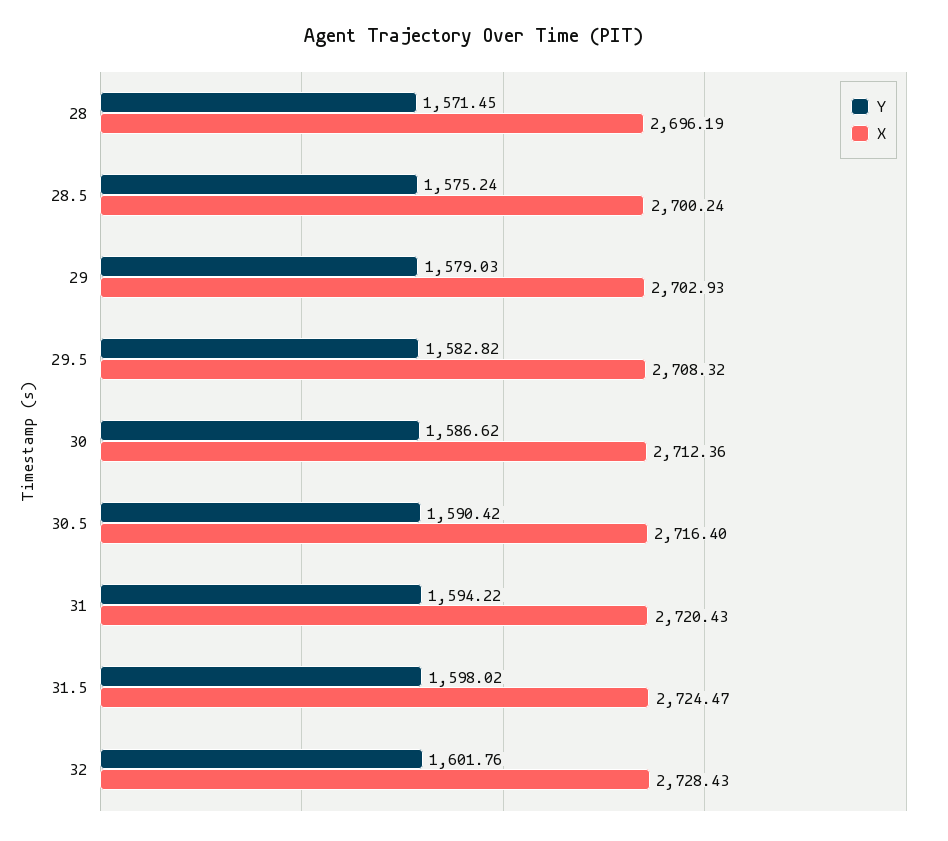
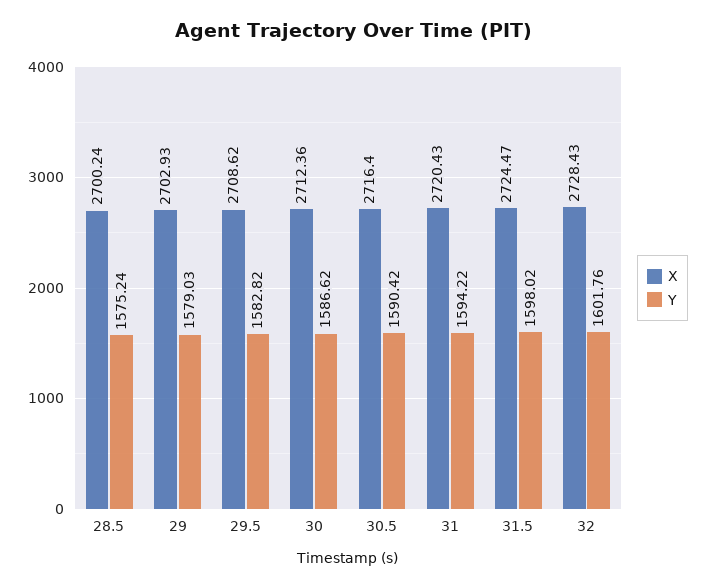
  {
    "Y": {
-     "28": 1571.45,
      "28.5": 1575.24,
      "29": 1579.03,
      "29.5": 1582.82,
      "30": 1586.62,
      "30.5": 1590.42,
      "31": 1594.22,
      "31.5": 1598.02,
      "32": 1601.76
    },
    "X": {
-     "28": 2696.19,
      "28.5": 2700.24,
      "29": 2702.93,
-     "29.5": 2708.32,
+     "29.5": 2708.62,
      "30": 2712.36,
      "30.5": 2716.4,
      "31": 2720.43,
      "31.5": 2724.47,
      "32": 2728.43
    }
  }

